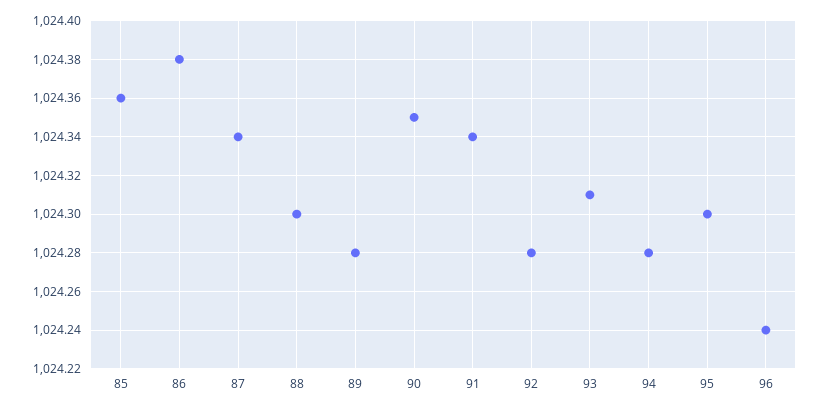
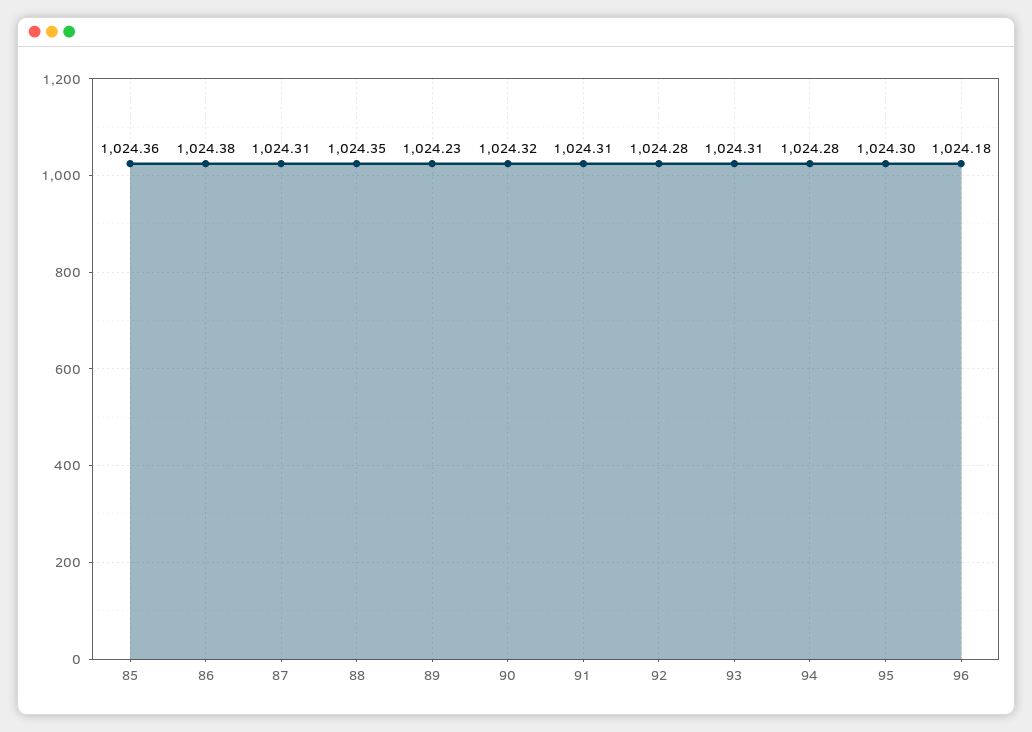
  {
    "85": 1024.36,
    "86": 1024.38,
-   "87": 1024.34,
+   "87": 1024.31,
-   "88": 1024.3,
+   "88": 1024.35,
-   "89": 1024.28,
+   "89": 1024.23,
-   "90": 1024.35,
+   "90": 1024.32,
-   "91": 1024.34,
+   "91": 1024.31,
    "92": 1024.28,
    "93": 1024.31,
    "94": 1024.28,
    "95": 1024.3,
-   "96": 1024.24
+   "96": 1024.18
  }

